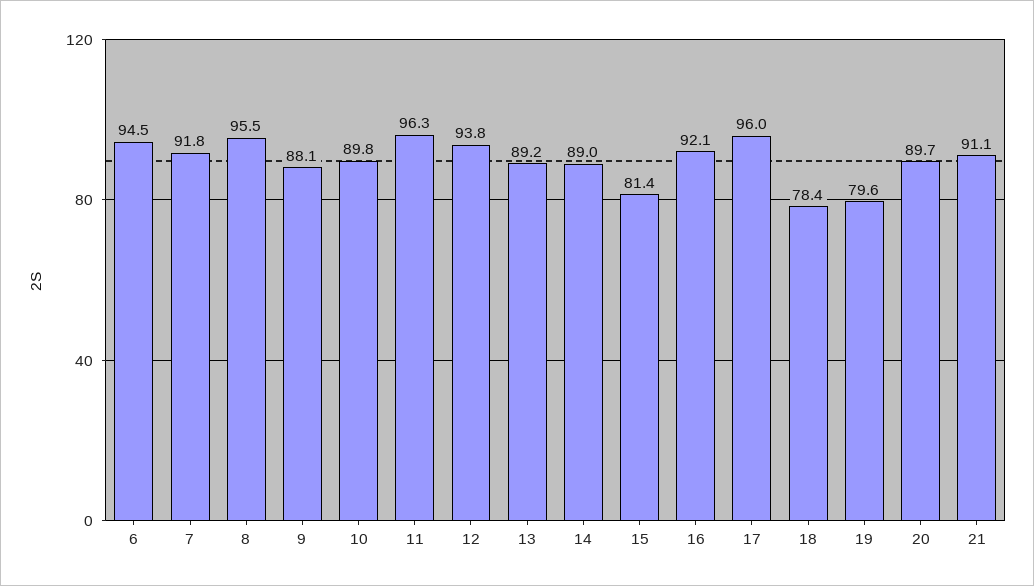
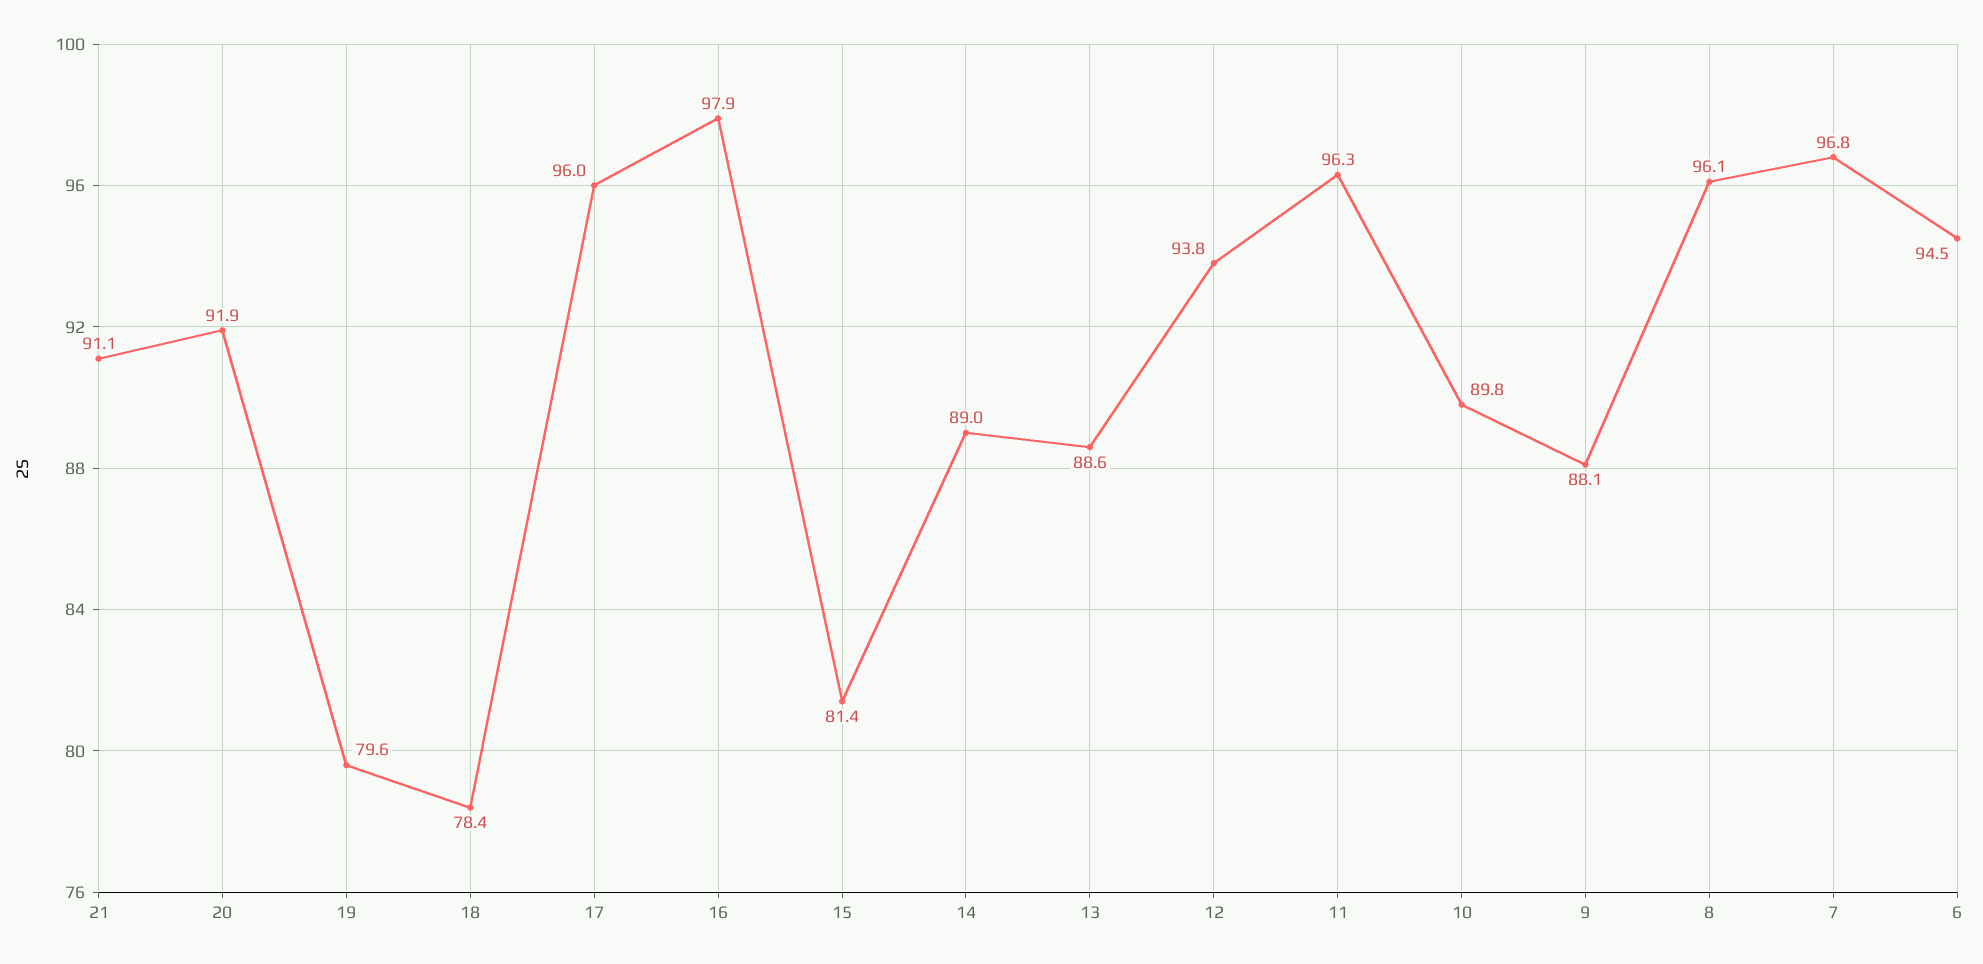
  {
    "6": 94.5,
-   "7": 91.8,
+   "7": 96.8,
-   "8": 95.5,
+   "8": 96.1,
    "9": 88.1,
    "10": 89.8,
    "11": 96.3,
    "12": 93.8,
-   "13": 89.2,
+   "13": 88.6,
    "14": 89,
    "15": 81.4,
-   "16": 92.1,
+   "16": 97.9,
    "17": 96,
    "18": 78.4,
    "19": 79.6,
-   "20": 89.7,
+   "20": 91.9,
    "21": 91.1
  }

